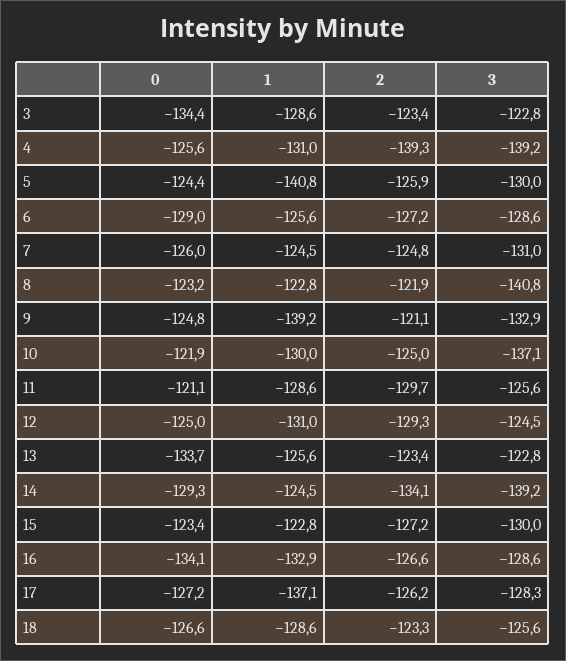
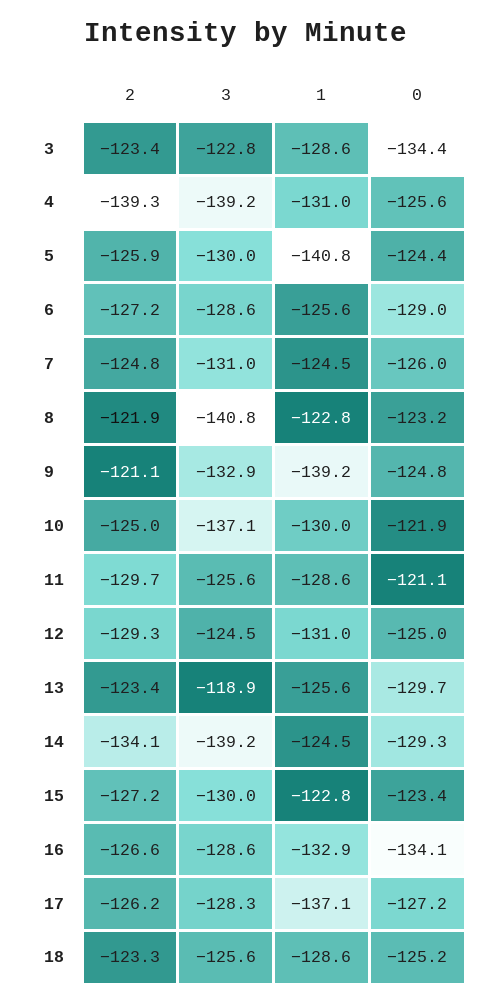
  {
    "0": {
      "3": -134.4,
      "4": -125.6,
      "5": -124.4,
      "6": -129,
      "7": -126,
      "8": -123.2,
      "9": -124.8,
      "10": -121.9,
      "11": -121.1,
      "12": -125,
-     "13": -133.7,
+     "13": -129.7,
      "14": -129.3,
      "15": -123.4,
      "16": -134.1,
      "17": -127.2,
-     "18": -126.6
+     "18": -125.2
    },
    "1": {
      "3": -128.6,
      "4": -131,
      "5": -140.8,
      "6": -125.6,
      "7": -124.5,
      "8": -122.8,
      "9": -139.2,
      "10": -130,
      "11": -128.6,
      "12": -131,
      "13": -125.6,
      "14": -124.5,
      "15": -122.8,
      "16": -132.9,
      "17": -137.1,
      "18": -128.6
    },
    "2": {
      "3": -123.4,
      "4": -139.3,
      "5": -125.9,
      "6": -127.2,
      "7": -124.8,
      "8": -121.9,
      "9": -121.1,
      "10": -125,
      "11": -129.7,
      "12": -129.3,
      "13": -123.4,
      "14": -134.1,
      "15": -127.2,
      "16": -126.6,
      "17": -126.2,
      "18": -123.3
    },
    "3": {
      "3": -122.8,
      "4": -139.2,
      "5": -130,
      "6": -128.6,
      "7": -131,
      "8": -140.8,
      "9": -132.9,
      "10": -137.1,
      "11": -125.6,
      "12": -124.5,
-     "13": -122.8,
+     "13": -118.9,
      "14": -139.2,
      "15": -130,
      "16": -128.6,
      "17": -128.3,
      "18": -125.6
    }
  }

